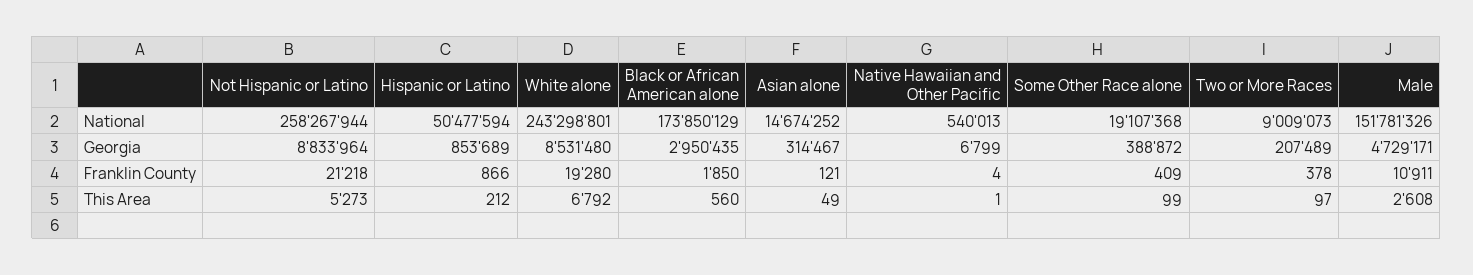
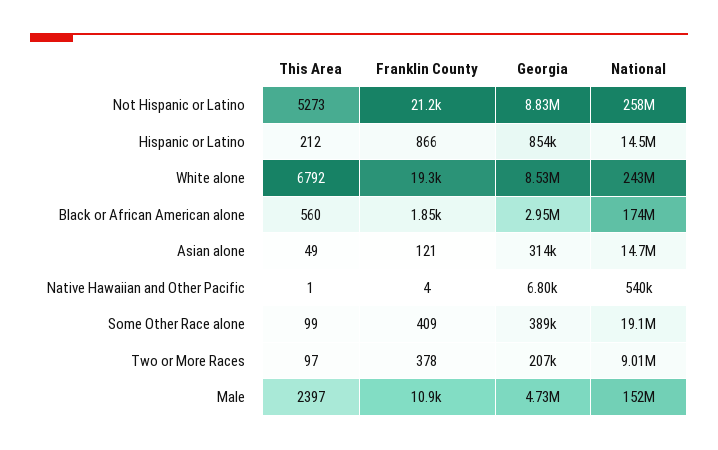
  {
    "Not Hispanic or Latino": {
      "National": 258267944,
      "Georgia": 8833964,
      "Franklin County": 21218,
      "This Area": 5273
    },
    "Hispanic or Latino": {
-     "National": 50477594,
+     "National": 14500000,
      "Georgia": 853689,
      "Franklin County": 866,
      "This Area": 212
    },
    "White alone": {
      "National": 243298801,
      "Georgia": 8531480,
      "Franklin County": 19280,
      "This Area": 6792
    },
    "Black or African American alone": {
      "National": 173850129,
      "Georgia": 2950435,
      "Franklin County": 1850,
      "This Area": 560
    },
    "Asian alone": {
      "National": 14674252,
      "Georgia": 314467,
      "Franklin County": 121,
      "This Area": 49
    },
    "Native Hawaiian and Other Pacific": {
      "National": 540013,
      "Georgia": 6799,
      "Franklin County": 4,
      "This Area": 1
    },
    "Some Other Race alone": {
      "National": 19107368,
      "Georgia": 388872,
      "Franklin County": 409,
      "This Area": 99
    },
    "Two or More Races": {
      "National": 9009073,
      "Georgia": 207489,
      "Franklin County": 378,
      "This Area": 97
    },
    "Male": {
      "National": 151781326,
      "Georgia": 4729171,
      "Franklin County": 10911,
-     "This Area": 2608
+     "This Area": 2397
    }
  }

